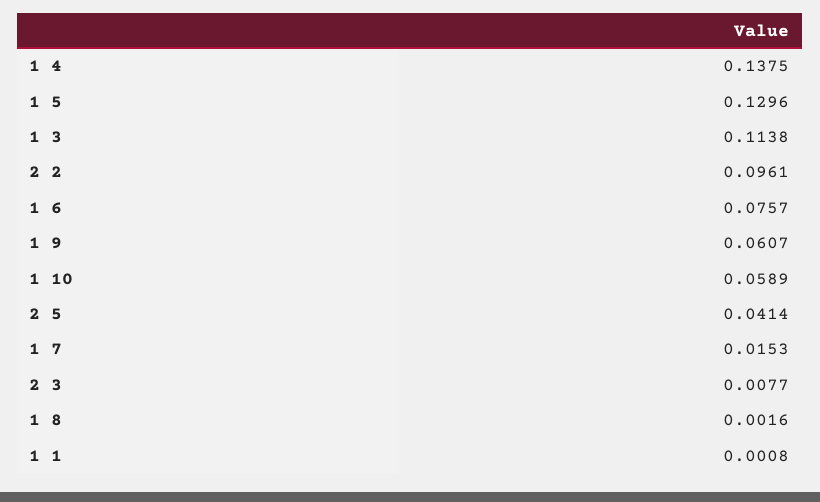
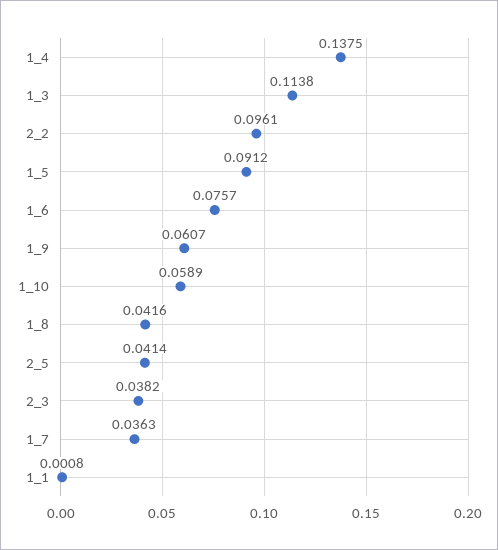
  {
    "1 4": 0.1375,
-   "1 5": 0.1296,
+   "1 5": 0.0912,
    "1 3": 0.1138,
    "2 2": 0.0961,
    "1 6": 0.0757,
    "1 9": 0.0607,
    "1 10": 0.0589,
    "2 5": 0.0414,
-   "1 7": 0.0153,
+   "1 7": 0.0363,
-   "2 3": 0.0077,
+   "2 3": 0.0382,
-   "1 8": 0.0016,
+   "1 8": 0.0416,
    "1 1": 0.0008
  }

